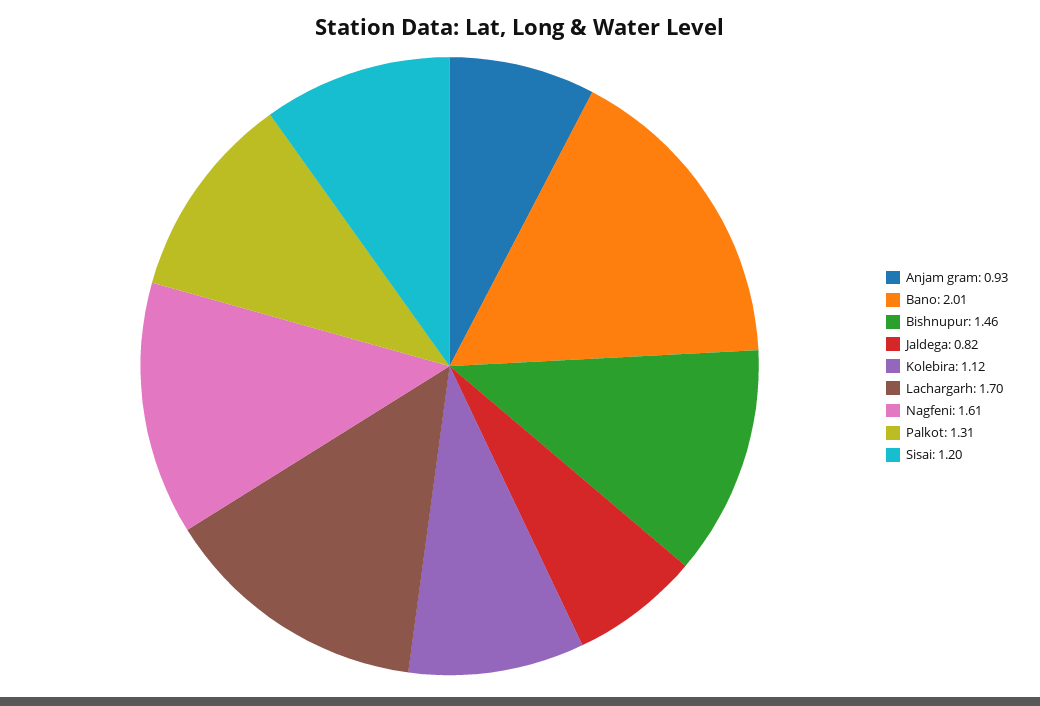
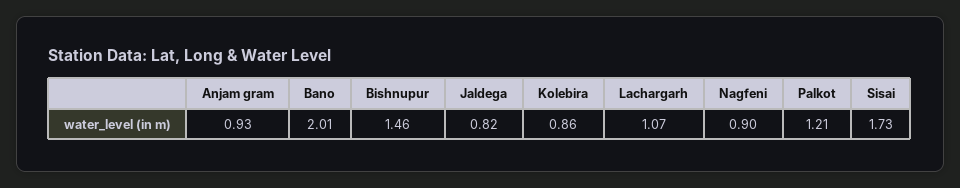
  {
    "Anjam gram": 0.93,
    "Bano": 2.01,
    "Bishnupur": 1.46,
    "Jaldega": 0.82,
-   "Kolebira": 1.12,
+   "Kolebira": 0.86,
-   "Lachargarh": 1.7,
+   "Lachargarh": 1.07,
-   "Nagfeni": 1.61,
+   "Nagfeni": 0.9,
-   "Palkot": 1.31,
+   "Palkot": 1.21,
-   "Sisai": 1.2
+   "Sisai": 1.73
  }

